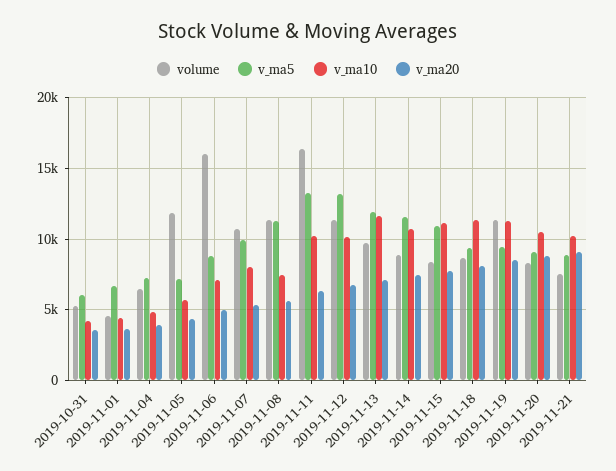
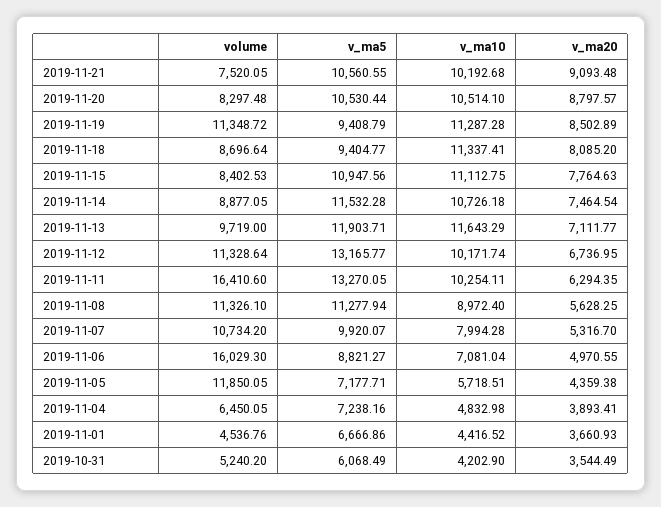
  {
    "volume": {
      "2019-10-31": 5240.2,
      "2019-11-01": 4536.76,
      "2019-11-04": 6450.05,
      "2019-11-05": 11850.05,
      "2019-11-06": 16029.3,
      "2019-11-07": 10734.2,
      "2019-11-08": 11326.1,
      "2019-11-11": 16410.6,
      "2019-11-12": 11328.64,
      "2019-11-13": 9719,
      "2019-11-14": 8877.05,
      "2019-11-15": 8402.53,
      "2019-11-18": 8696.64,
      "2019-11-19": 11348.72,
      "2019-11-20": 8297.48,
      "2019-11-21": 7520.05
    },
    "v_ma5": {
      "2019-10-31": 6068.49,
      "2019-11-01": 6666.86,
      "2019-11-04": 7238.16,
      "2019-11-05": 7177.71,
      "2019-11-06": 8821.27,
      "2019-11-07": 9920.07,
      "2019-11-08": 11277.94,
      "2019-11-11": 13270.05,
      "2019-11-12": 13165.77,
      "2019-11-13": 11903.71,
      "2019-11-14": 11532.28,
      "2019-11-15": 10947.56,
      "2019-11-18": 9404.77,
      "2019-11-19": 9408.79,
-     "2019-11-20": 9000,
+     "2019-11-20": 10530.44,
-     "2019-11-21": 9000
+     "2019-11-21": 10560.55
    },
    "v_ma10": {
      "2019-10-31": 4202.9,
      "2019-11-01": 4416.52,
      "2019-11-04": 4832.98,
      "2019-11-05": 5718.51,
      "2019-11-06": 7081.04,
      "2019-11-07": 7994.28,
-     "2019-11-08": 7500,
+     "2019-11-08": 8972.4,
      "2019-11-11": 10254.11,
      "2019-11-12": 10171.74,
      "2019-11-13": 11643.29,
      "2019-11-14": 10726.18,
      "2019-11-15": 11112.75,
      "2019-11-18": 11337.41,
      "2019-11-19": 11287.28,
      "2019-11-20": 10514.1,
      "2019-11-21": 10192.68
    },
    "v_ma20": {
      "2019-10-31": 3544.49,
      "2019-11-01": 3660.93,
      "2019-11-04": 3893.41,
      "2019-11-05": 4359.38,
      "2019-11-06": 4970.55,
      "2019-11-07": 5316.7,
      "2019-11-08": 5628.25,
      "2019-11-11": 6294.35,
      "2019-11-12": 6736.95,
      "2019-11-13": 7111.77,
      "2019-11-14": 7464.54,
      "2019-11-15": 7764.63,
      "2019-11-18": 8085.2,
      "2019-11-19": 8502.89,
      "2019-11-20": 8797.57,
      "2019-11-21": 9093.48
    }
  }

